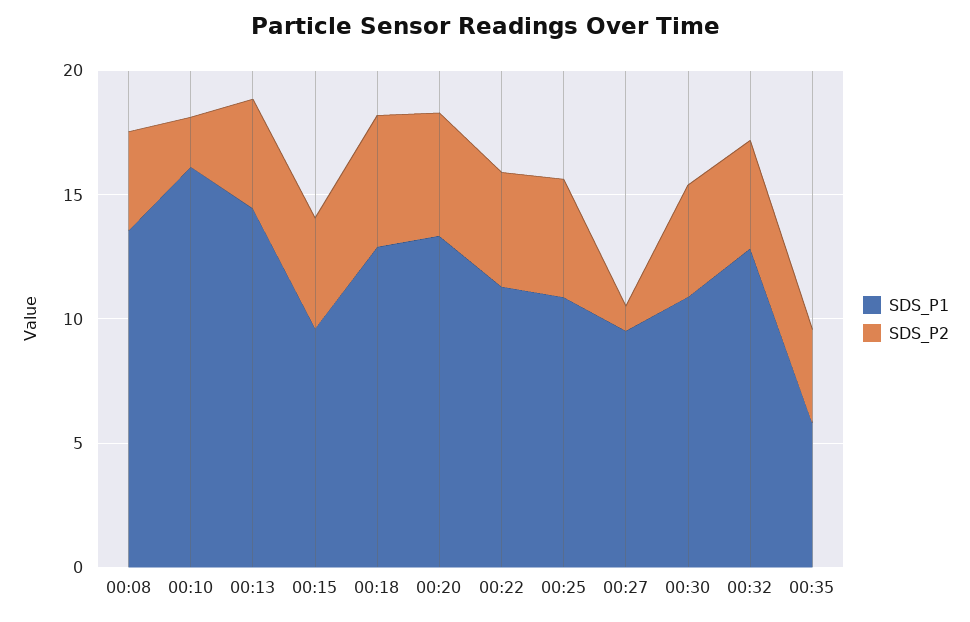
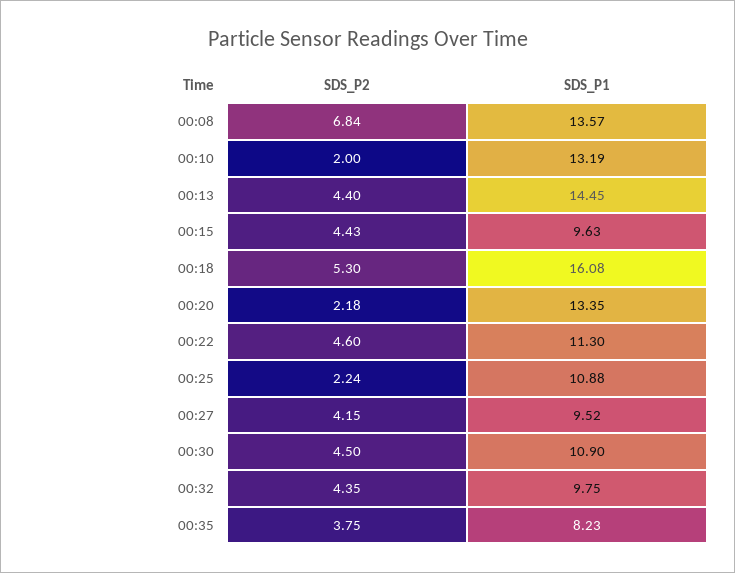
  {
    "SDS_P1": {
      "00:08": 13.57,
-     "00:10": 16,
+     "00:10": 13.19,
      "00:13": 14.45,
      "00:15": 9.63,
-     "00:18": 13,
+     "00:18": 16.08,
      "00:20": 13.35,
      "00:22": 11.3,
      "00:25": 10.88,
      "00:27": 9.52,
      "00:30": 10.9,
-     "00:32": 13,
+     "00:32": 9.75,
-     "00:35": 6
+     "00:35": 8.23
    },
    "SDS_P2": {
-     "00:08": 4,
+     "00:08": 6.84,
      "00:10": 2,
      "00:13": 4.4,
      "00:15": 4.43,
      "00:18": 5.3,
-     "00:20": 5,
+     "00:20": 2.18,
      "00:22": 4.6,
-     "00:25": 5,
+     "00:25": 2.24,
-     "00:27": 1,
+     "00:27": 4.15,
      "00:30": 4.5,
      "00:32": 4.35,
      "00:35": 3.75
    }
  }

